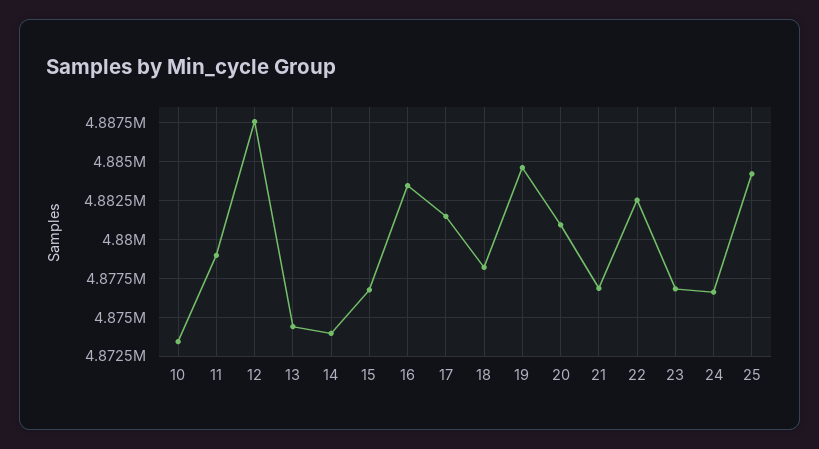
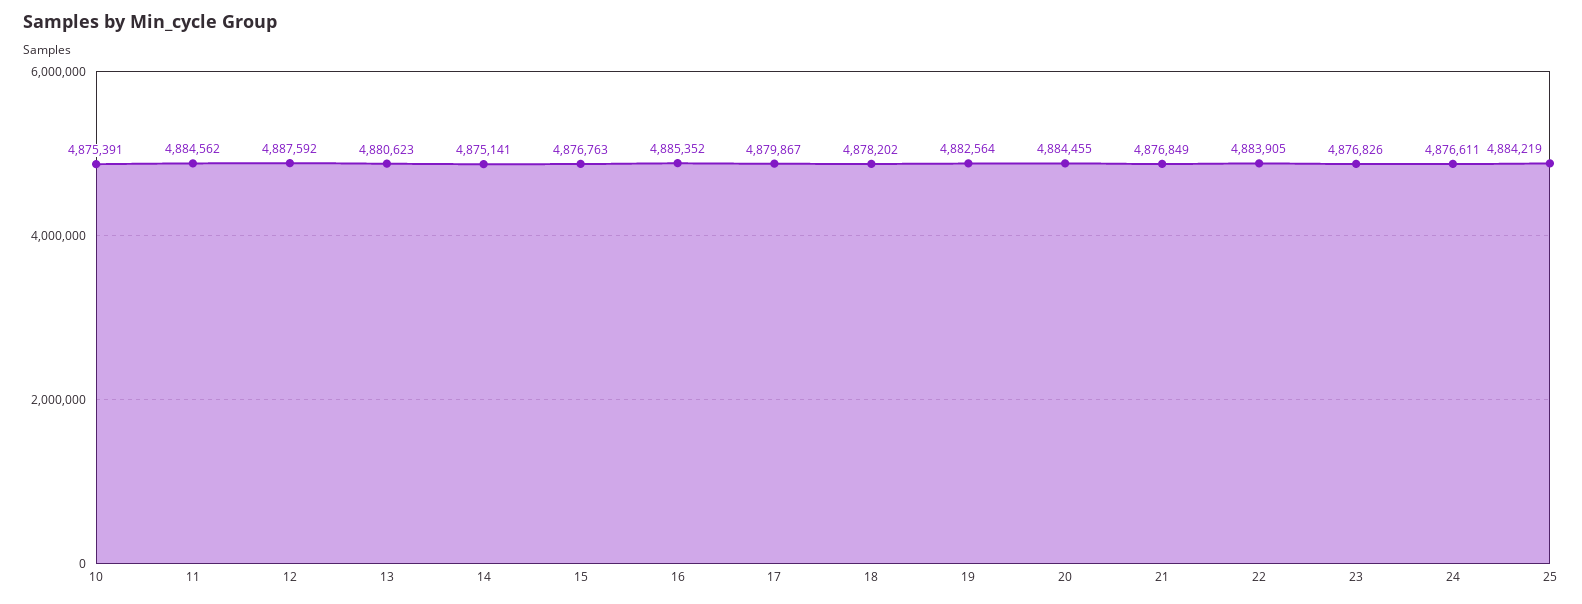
  {
-   "10": 4873500,
+   "10": 4875391,
-   "11": 4879000,
+   "11": 4884562,
    "12": 4887592,
-   "13": 4874500,
+   "13": 4880623,
-   "14": 4874000,
+   "14": 4875141,
    "15": 4876763,
-   "16": 4883500,
+   "16": 4885352,
-   "17": 4881500,
+   "17": 4879867,
    "18": 4878202,
-   "19": 4884500,
+   "19": 4882564,
-   "20": 4881000,
+   "20": 4884455,
    "21": 4876849,
-   "22": 4882500,
+   "22": 4883905,
    "23": 4876826,
    "24": 4876611,
    "25": 4884219
  }

